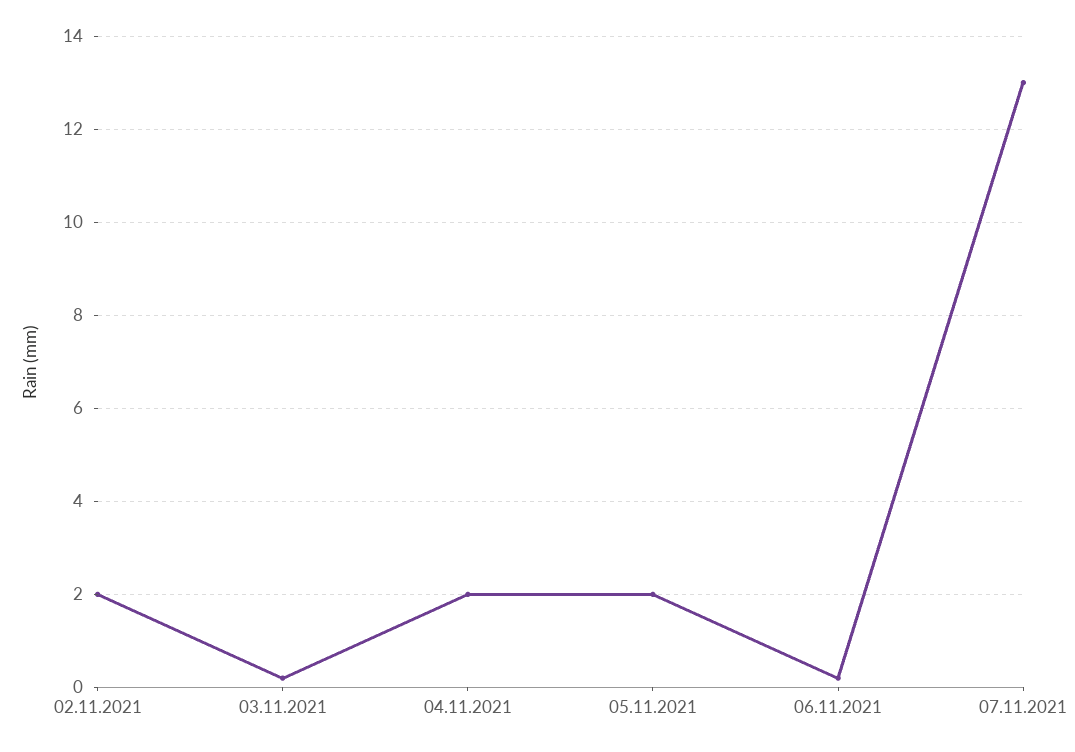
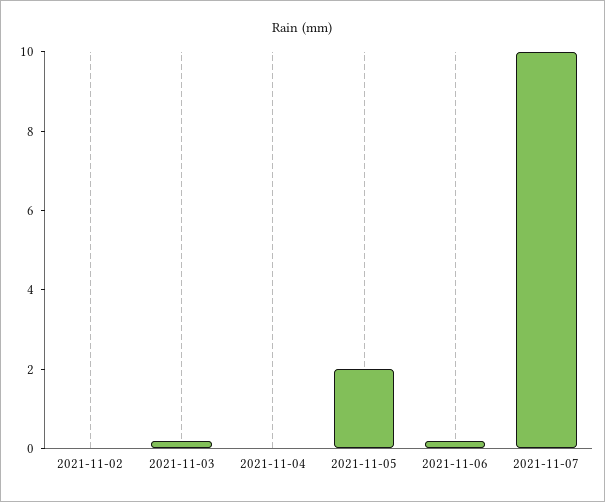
  {
-   "02.11.2021": 2,
+   "02.11.2021": 0,
    "03.11.2021": 0,
-   "04.11.2021": 2,
+   "04.11.2021": 0,
    "05.11.2021": 2,
    "06.11.2021": 0,
-   "07.11.2021": 13
+   "07.11.2021": 10
  }

